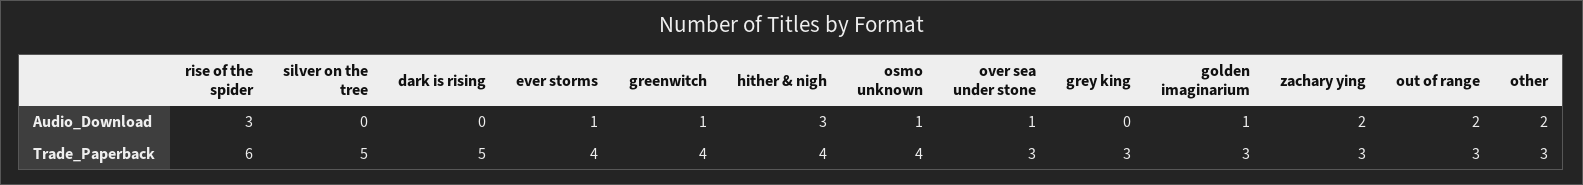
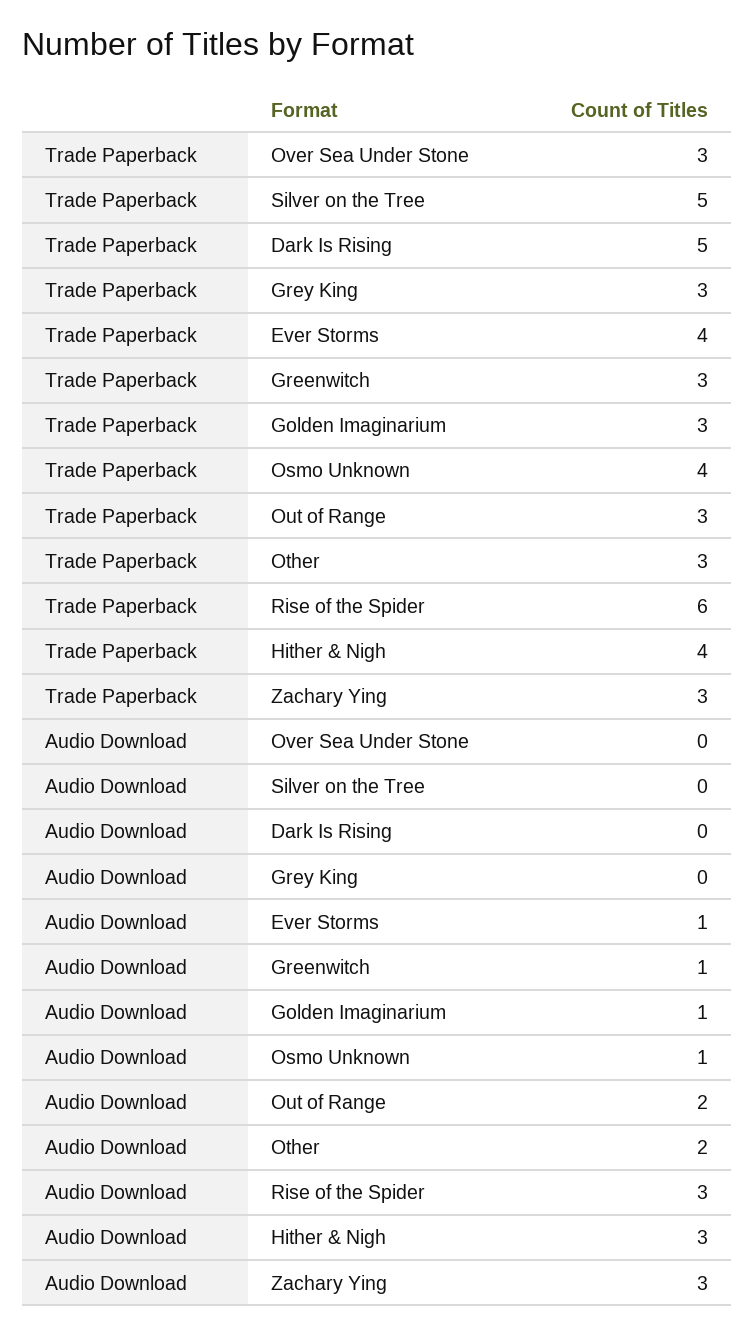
  {
    "rise of the spider": {
      "Audio_Download": 3,
      "Trade_Paperback": 6
    },
    "silver on the tree": {
      "Audio_Download": 0,
      "Trade_Paperback": 5
    },
    "dark is rising": {
      "Audio_Download": 0,
      "Trade_Paperback": 5
    },
    "ever storms": {
      "Audio_Download": 1,
      "Trade_Paperback": 4
    },
    "greenwitch": {
      "Audio_Download": 1,
-     "Trade_Paperback": 4
+     "Trade_Paperback": 3
    },
    "hither & nigh": {
      "Audio_Download": 3,
      "Trade_Paperback": 4
    },
    "osmo unknown": {
      "Audio_Download": 1,
      "Trade_Paperback": 4
    },
    "over sea under stone": {
-     "Audio_Download": 1,
+     "Audio_Download": 0,
      "Trade_Paperback": 3
    },
    "grey king": {
      "Audio_Download": 0,
      "Trade_Paperback": 3
    },
    "golden imaginarium": {
      "Audio_Download": 1,
      "Trade_Paperback": 3
    },
    "zachary ying": {
-     "Audio_Download": 2,
+     "Audio_Download": 3,
      "Trade_Paperback": 3
    },
    "out of range": {
      "Audio_Download": 2,
      "Trade_Paperback": 3
    },
    "other": {
      "Audio_Download": 2,
      "Trade_Paperback": 3
    }
  }

